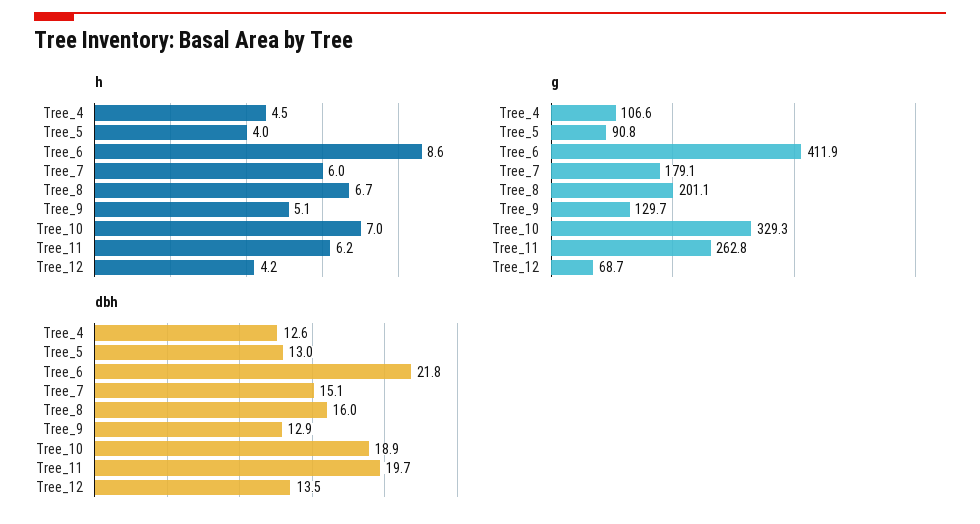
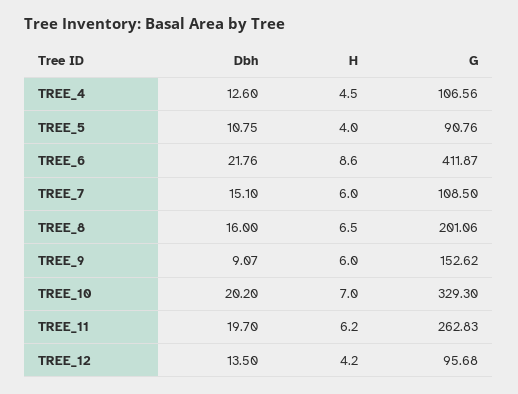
  {
    "h": {
      "Tree_4": 4.5,
      "Tree_5": 4,
      "Tree_6": 8.6,
      "Tree_7": 6,
-     "Tree_8": 6.7,
+     "Tree_8": 6.5,
-     "Tree_9": 5.1,
+     "Tree_9": 6,
      "Tree_10": 7,
      "Tree_11": 6.2,
      "Tree_12": 4.2
    },
    "g": {
      "Tree_4": 106.56,
      "Tree_5": 90.76,
      "Tree_6": 411.87,
-     "Tree_7": 179.1,
+     "Tree_7": 108.5,
      "Tree_8": 201.06,
-     "Tree_9": 129.7,
+     "Tree_9": 152.62,
      "Tree_10": 329.3,
      "Tree_11": 262.83,
-     "Tree_12": 68.7
+     "Tree_12": 95.68
    },
    "dbh": {
      "Tree_4": 12.6,
-     "Tree_5": 13,
+     "Tree_5": 10.75,
      "Tree_6": 21.76,
      "Tree_7": 15.1,
      "Tree_8": 16,
-     "Tree_9": 12.9,
+     "Tree_9": 9.07,
-     "Tree_10": 18.9,
+     "Tree_10": 20.2,
      "Tree_11": 19.7,
      "Tree_12": 13.5
    }
  }

